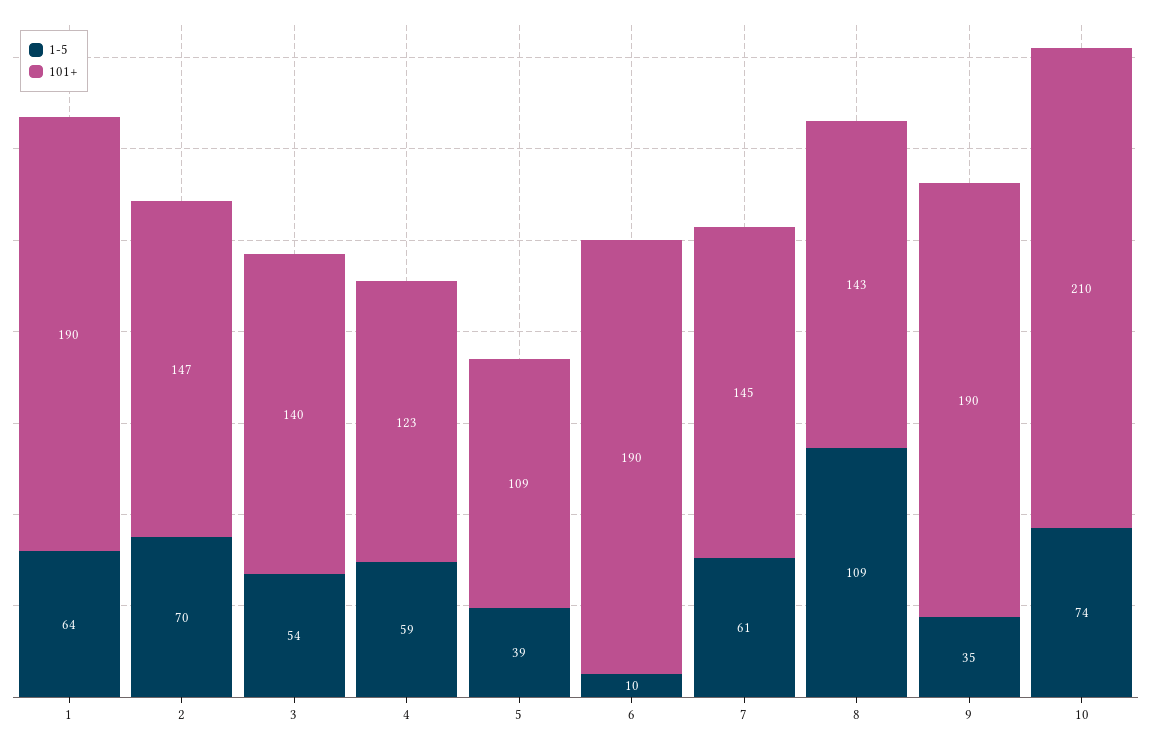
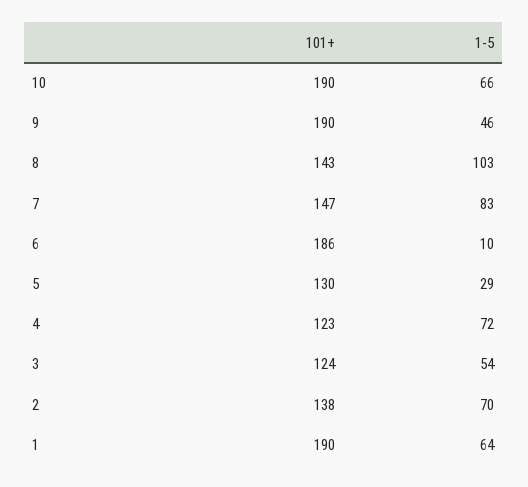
  {
    "1-5": {
      "1": 64,
      "2": 70,
      "3": 54,
-     "4": 59,
+     "4": 72,
-     "5": 39,
+     "5": 29,
      "6": 10,
-     "7": 61,
+     "7": 83,
-     "8": 109,
+     "8": 103,
-     "9": 35,
+     "9": 46,
-     "10": 74
+     "10": 66
    },
    "101+": {
      "1": 190,
-     "2": 147,
+     "2": 138,
-     "3": 140,
+     "3": 124,
      "4": 123,
-     "5": 109,
+     "5": 130,
-     "6": 190,
+     "6": 186,
-     "7": 145,
+     "7": 147,
      "8": 143,
      "9": 190,
-     "10": 210
+     "10": 190
    }
  }

